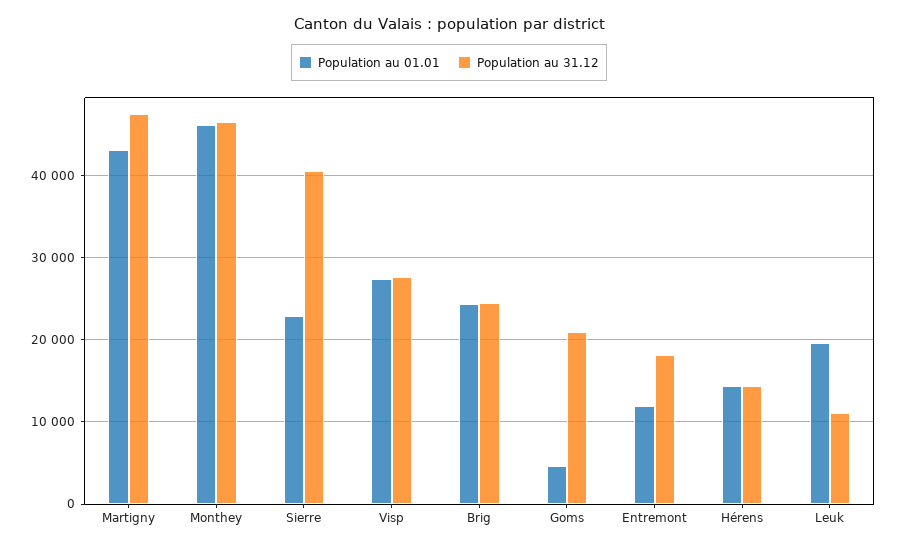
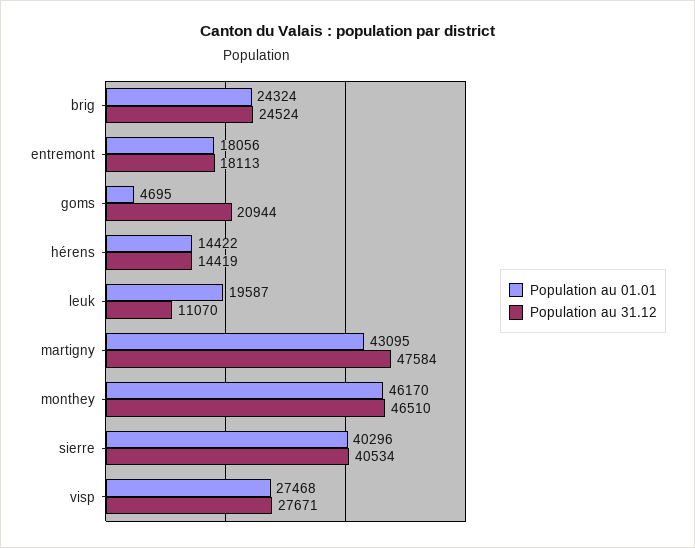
  {
    "Population au 01.01": {
      "Martigny": 43095,
      "Monthey": 46170,
-     "Sierre": 23000,
+     "Sierre": 40296,
      "Visp": 27468,
      "Brig": 24324,
      "Goms": 4695,
-     "Entremont": 12000,
+     "Entremont": 18056,
      "Hérens": 14422,
      "Leuk": 19587
    },
    "Population au 31.12": {
      "Martigny": 47584,
      "Monthey": 46510,
      "Sierre": 40534,
      "Visp": 27671,
      "Brig": 24524,
      "Goms": 20944,
      "Entremont": 18113,
      "Hérens": 14419,
      "Leuk": 11070
    }
  }

